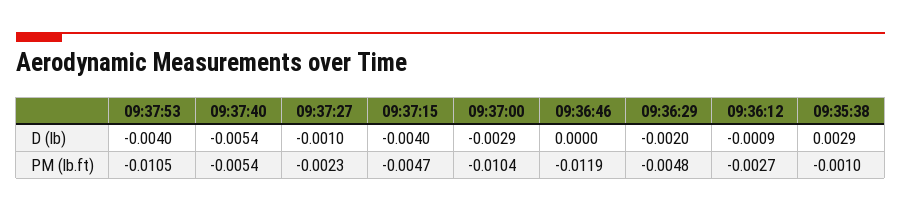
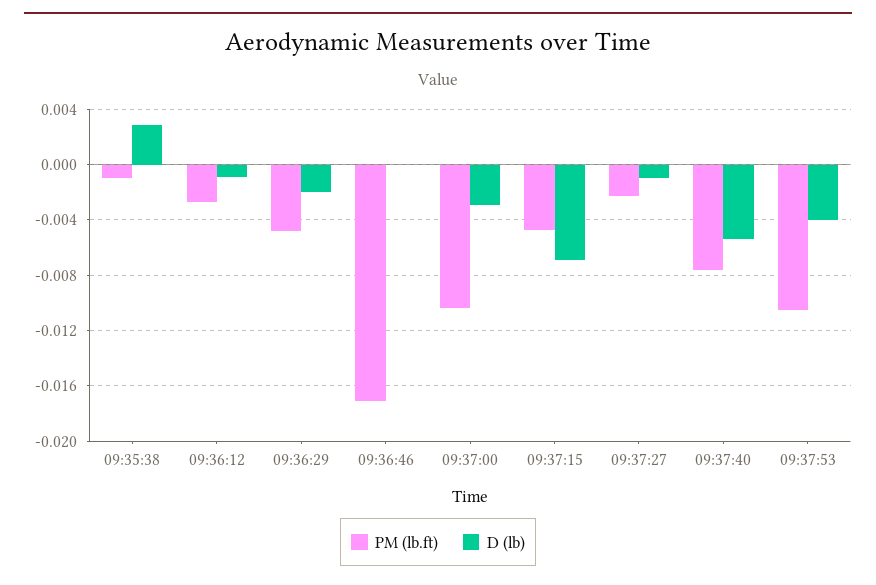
  {
    "D (lb)": {
      "09:37:53": -0.004,
      "09:37:40": -0.0054,
      "09:37:27": -0.001,
-     "09:37:15": -0.004,
+     "09:37:15": -0.007,
      "09:37:00": -0.0029,
      "09:36:46": 0,
      "09:36:29": -0.002,
      "09:36:12": -0.0009,
      "09:35:38": 0.0029
    },
    "PM (lb.ft)": {
      "09:37:53": -0.0105,
-     "09:37:40": -0.0054,
+     "09:37:40": -0.0075,
      "09:37:27": -0.0023,
      "09:37:15": -0.0047,
      "09:37:00": -0.0104,
-     "09:36:46": -0.0119,
+     "09:36:46": -0.017,
      "09:36:29": -0.0048,
      "09:36:12": -0.0027,
      "09:35:38": -0.001
    }
  }

